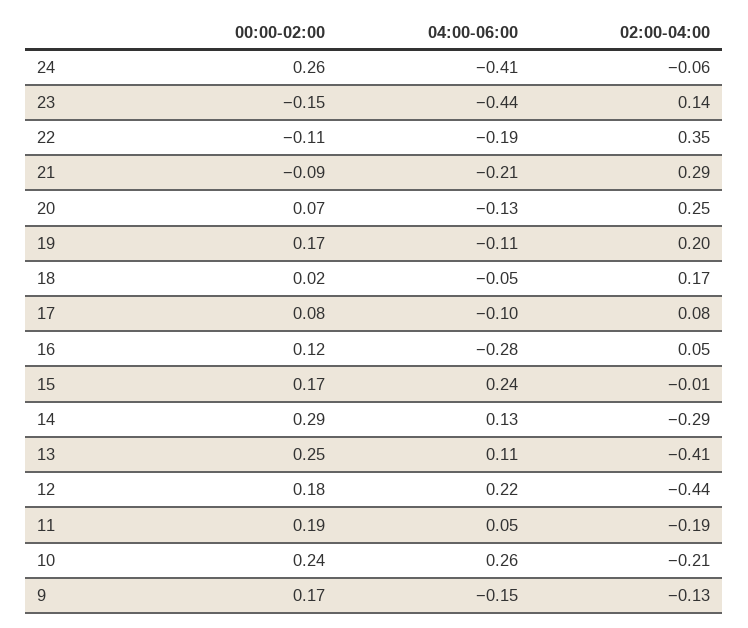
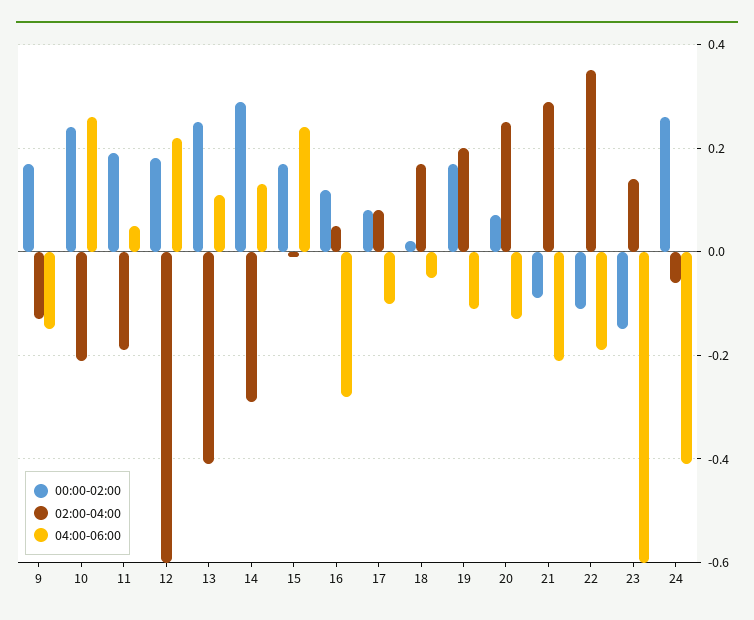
  {
    "00:00-02:00": {
      "24": 0.26,
      "23": -0.15,
      "22": -0.11,
      "21": -0.09,
      "20": 0.07,
      "19": 0.17,
      "18": 0.02,
      "17": 0.08,
      "16": 0.12,
      "15": 0.17,
      "14": 0.29,
      "13": 0.25,
      "12": 0.18,
      "11": 0.19,
      "10": 0.24,
      "9": 0.17
    },
    "04:00-06:00": {
      "24": -0.41,
-     "23": -0.44,
+     "23": -0.6,
      "22": -0.19,
      "21": -0.21,
      "20": -0.13,
      "19": -0.11,
      "18": -0.05,
      "17": -0.1,
      "16": -0.28,
      "15": 0.24,
      "14": 0.13,
      "13": 0.11,
      "12": 0.22,
      "11": 0.05,
      "10": 0.26,
      "9": -0.15
    },
    "02:00-04:00": {
      "24": -0.06,
      "23": 0.14,
      "22": 0.35,
      "21": 0.29,
      "20": 0.25,
      "19": 0.2,
      "18": 0.17,
      "17": 0.08,
      "16": 0.05,
      "15": -0.01,
      "14": -0.29,
      "13": -0.41,
-     "12": -0.44,
+     "12": -0.6,
      "11": -0.19,
      "10": -0.21,
      "9": -0.13
    }
  }

